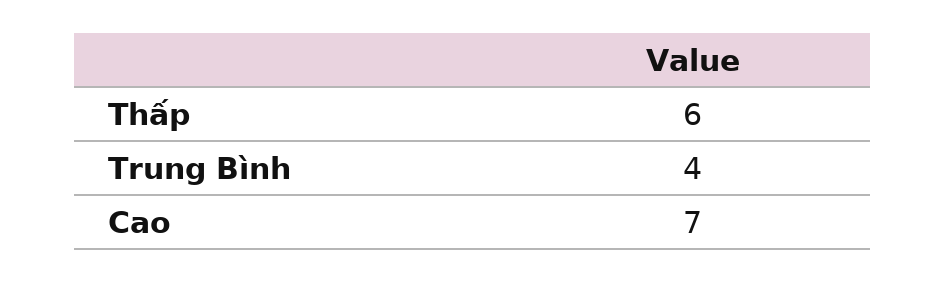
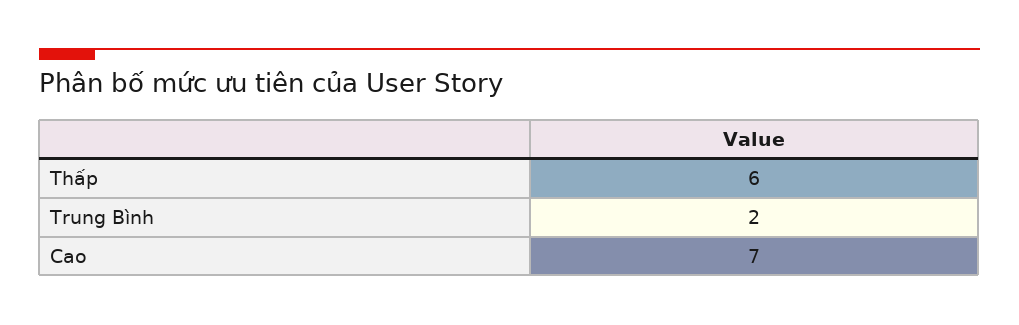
  {
    "Thấp": 6,
-   "Trung Bình": 4,
+   "Trung Bình": 2,
    "Cao": 7
  }

